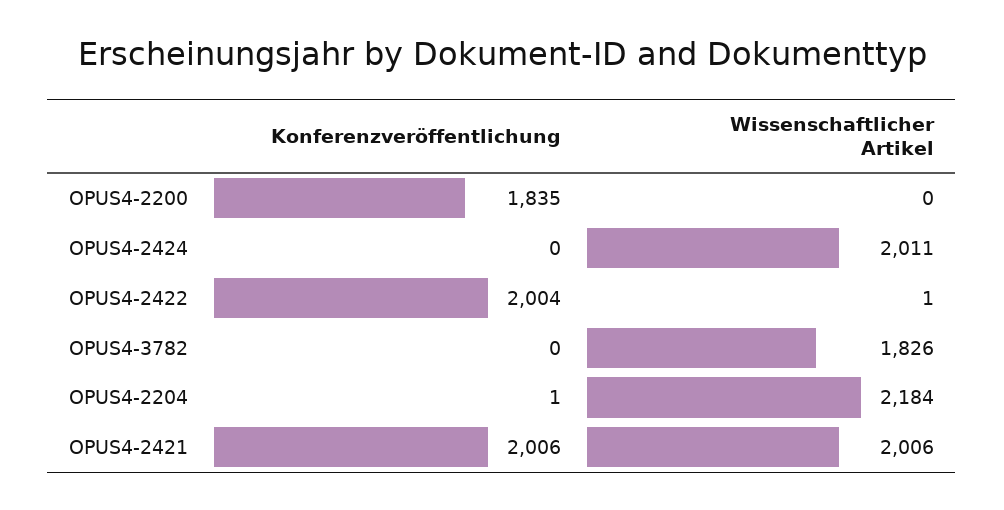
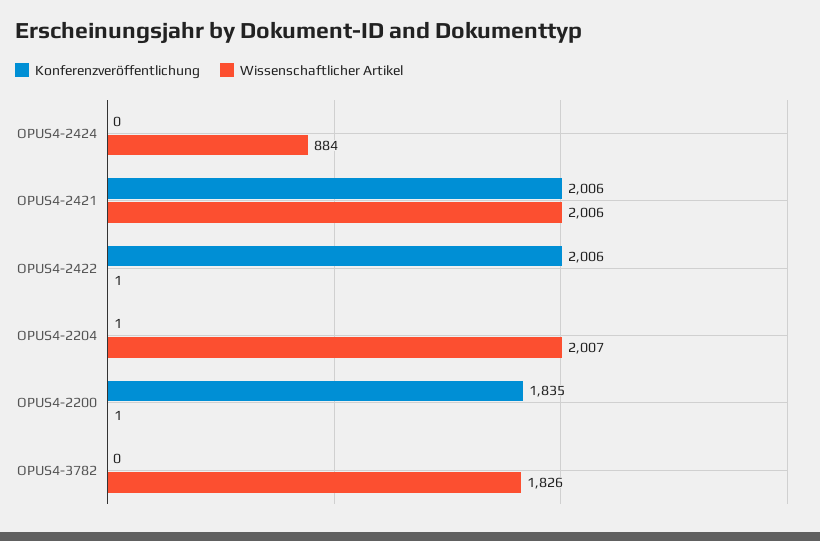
  {
    "Konferenzveröffentlichung": {
      "OPUS4-2200": 1835,
      "OPUS4-2424": 0,
-     "OPUS4-2422": 2004,
+     "OPUS4-2422": 2006,
      "OPUS4-3782": 0,
      "OPUS4-2204": 1,
      "OPUS4-2421": 2006
    },
    "Wissenschaftlicher Artikel": {
-     "OPUS4-2200": 0,
+     "OPUS4-2200": 1,
-     "OPUS4-2424": 2011,
+     "OPUS4-2424": 884,
      "OPUS4-2422": 1,
      "OPUS4-3782": 1826,
-     "OPUS4-2204": 2184,
+     "OPUS4-2204": 2007,
      "OPUS4-2421": 2006
    }
  }

